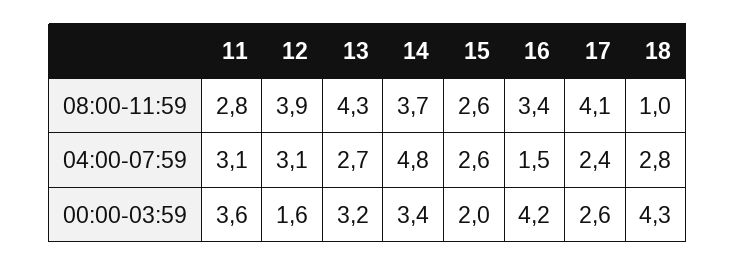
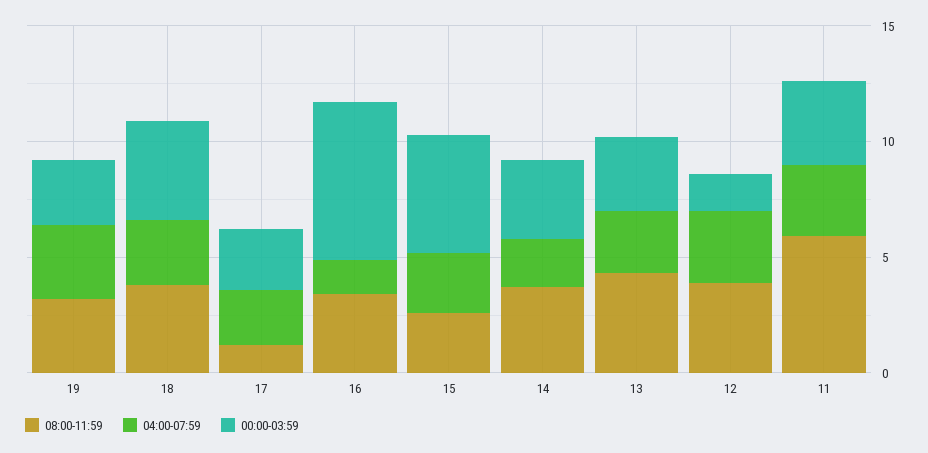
  {
    "08:00-11:59": {
-     "11": 2.8,
+     "11": 6,
      "12": 3.9,
      "13": 4.3,
      "14": 3.7,
      "15": 2.6,
      "16": 3.4,
-     "17": 4.1,
+     "17": 1,
-     "18": 1
+     "18": 4,
+     "19": 3
    },
    "04:00-07:59": {
      "11": 3.1,
      "12": 3.1,
      "13": 2.7,
-     "14": 4.8,
+     "14": 2,
      "15": 2.6,
      "16": 1.5,
      "17": 2.4,
-     "18": 2.8
+     "18": 2.8,
+     "19": 3
    },
    "00:00-03:59": {
      "11": 3.6,
      "12": 1.6,
      "13": 3.2,
      "14": 3.4,
-     "15": 2,
+     "15": 5,
-     "16": 4.2,
+     "16": 7,
      "17": 2.6,
-     "18": 4.3
+     "18": 4.3,
+     "19": 3
    }
  }

